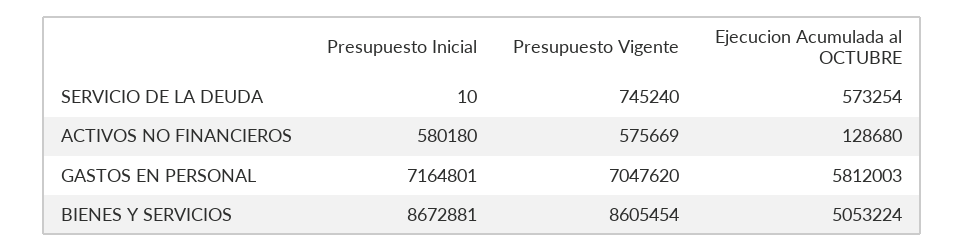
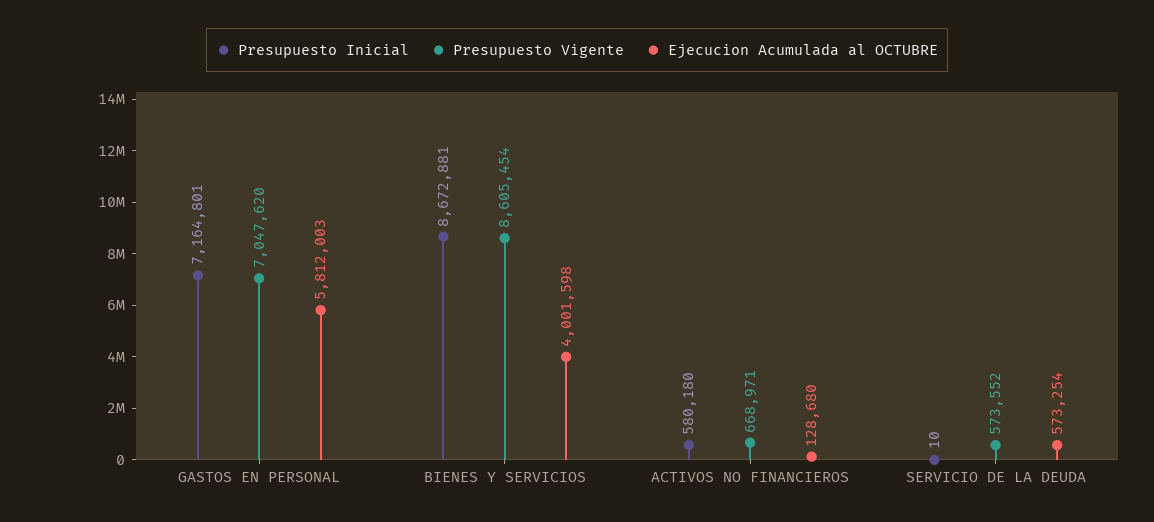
  {
    "Presupuesto Inicial": {
      "SERVICIO DE LA DEUDA": 10,
      "ACTIVOS NO FINANCIEROS": 580180,
      "GASTOS EN PERSONAL": 7164801,
      "BIENES Y SERVICIOS": 8672881
    },
    "Presupuesto Vigente": {
-     "SERVICIO DE LA DEUDA": 745240,
+     "SERVICIO DE LA DEUDA": 573552,
-     "ACTIVOS NO FINANCIEROS": 575669,
+     "ACTIVOS NO FINANCIEROS": 668971,
      "GASTOS EN PERSONAL": 7047620,
      "BIENES Y SERVICIOS": 8605454
    },
    "Ejecucion Acumulada al OCTUBRE": {
      "SERVICIO DE LA DEUDA": 573254,
      "ACTIVOS NO FINANCIEROS": 128680,
      "GASTOS EN PERSONAL": 5812003,
-     "BIENES Y SERVICIOS": 5053224
+     "BIENES Y SERVICIOS": 4001598
    }
  }

